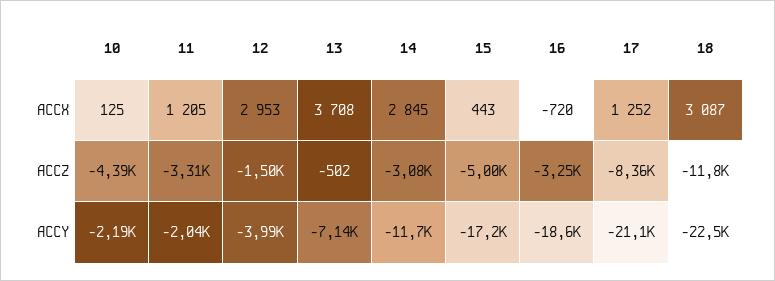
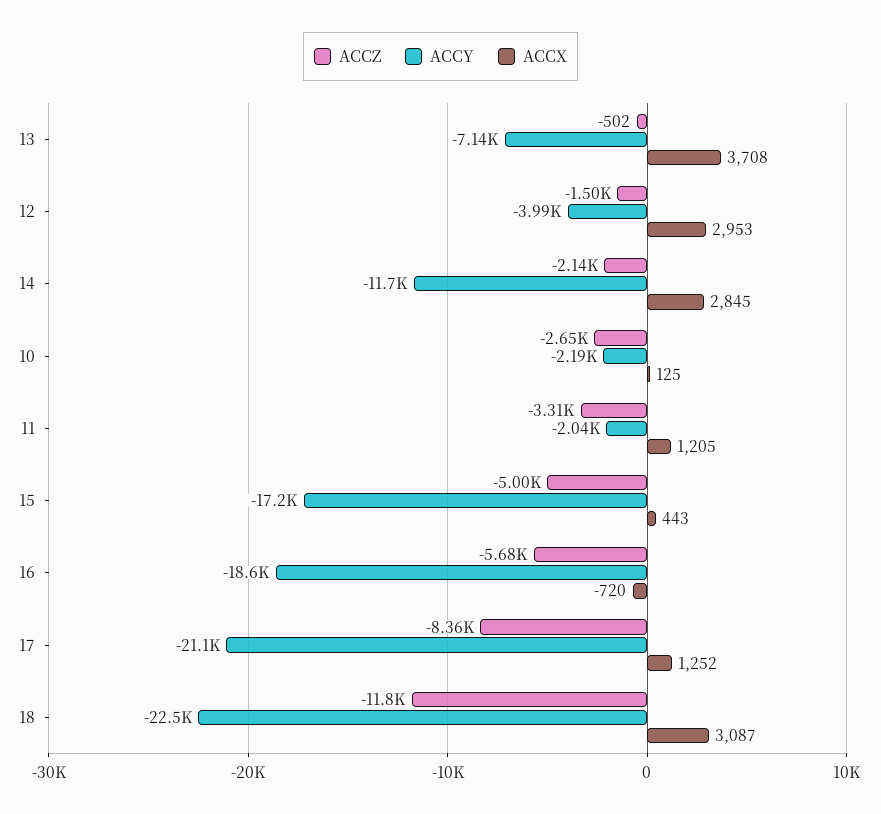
  {
    "ACCX": {
      "10": 125,
      "11": 1205,
      "12": 2953,
      "13": 3708,
      "14": 2845,
      "15": 443,
      "16": -720,
      "17": 1252,
      "18": 3087
    },
    "ACCZ": {
-     "10": -4390,
+     "10": -2650,
      "11": -3310,
      "12": -1500,
      "13": -502,
-     "14": -3080,
+     "14": -2140,
      "15": -5000,
-     "16": -3250,
+     "16": -5680,
      "17": -8360,
      "18": -11800
    },
    "ACCY": {
      "10": -2190,
      "11": -2040,
      "12": -3990,
      "13": -7140,
      "14": -11700,
      "15": -17200,
      "16": -18600,
      "17": -21100,
      "18": -22500
    }
  }

